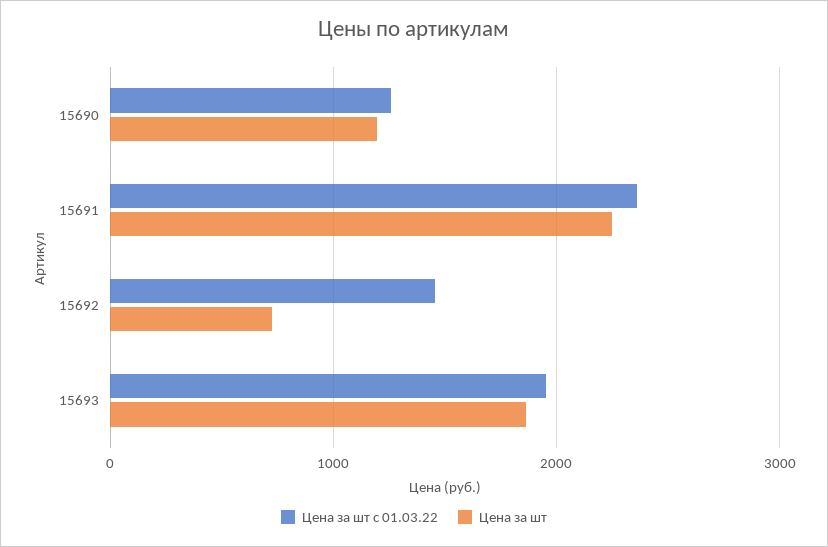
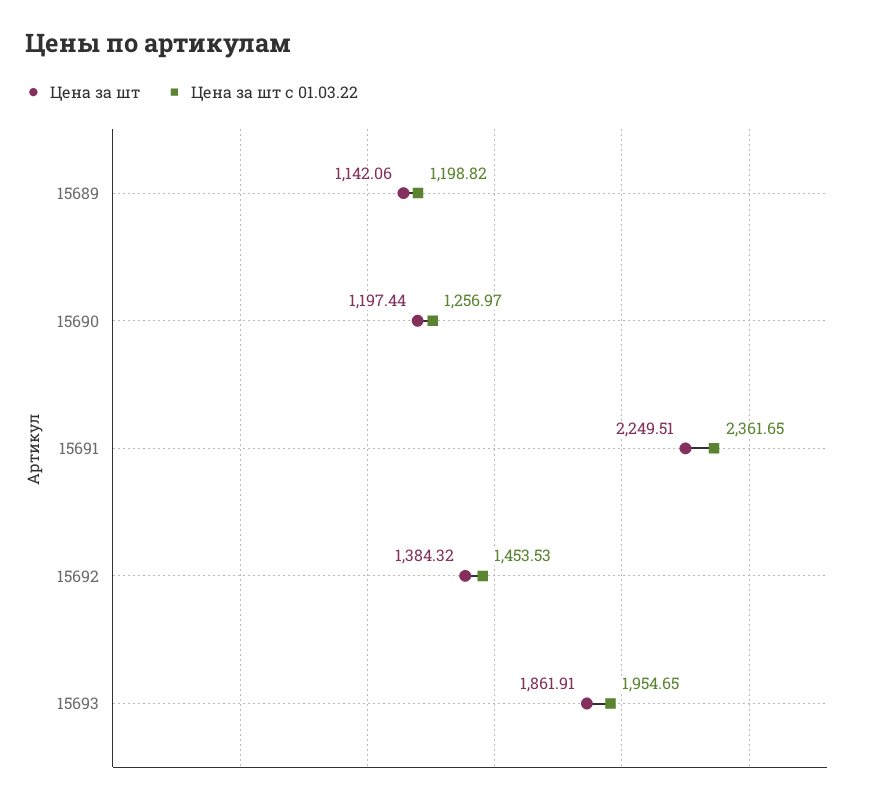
  {
    "Цена за шт с 01.03.22": {
      "15690": 1256.97,
      "15691": 2361.65,
      "15692": 1453.53,
-     "15693": 1954.65
+     "15693": 1954.65,
+     "15689": 1198.82
    },
    "Цена за шт": {
      "15690": 1197.44,
      "15691": 2249.51,
-     "15692": 700,
+     "15692": 1384.32,
-     "15693": 1861.91
+     "15693": 1861.91,
+     "15689": 1142.06
    }
  }

